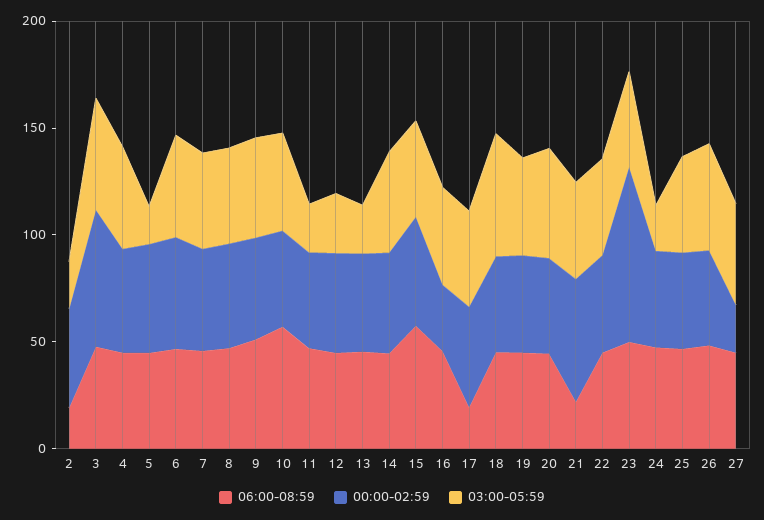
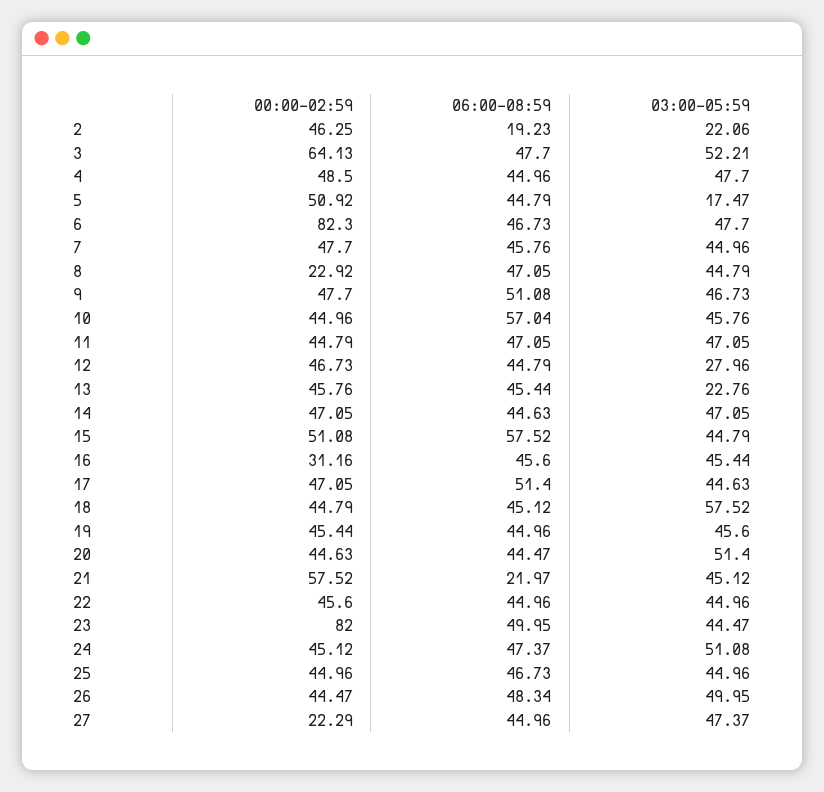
  {
    "06:00-08:59": {
      "2": 19.23,
      "3": 47.7,
      "4": 44.96,
      "5": 44.79,
      "6": 46.73,
      "7": 45.76,
      "8": 47.05,
      "9": 51.08,
      "10": 57.04,
      "11": 47.05,
      "12": 44.79,
      "13": 45.44,
      "14": 44.63,
      "15": 57.52,
      "16": 45.6,
-     "17": 20,
+     "17": 51.4,
      "18": 45.12,
      "19": 44.96,
      "20": 44.47,
      "21": 21.97,
      "22": 44.96,
      "23": 49.95,
      "24": 47.37,
      "25": 46.73,
      "26": 48.34,
      "27": 44.96
    },
    "00:00-02:59": {
      "2": 46.25,
      "3": 64.13,
      "4": 48.5,
      "5": 50.92,
-     "6": 50,
+     "6": 82.3,
      "7": 47.7,
-     "8": 50,
+     "8": 22.92,
      "9": 47.7,
      "10": 44.96,
      "11": 44.79,
      "12": 46.73,
      "13": 45.76,
      "14": 47.05,
      "15": 51.08,
      "16": 31.16,
      "17": 47.05,
      "18": 44.79,
      "19": 45.44,
      "20": 44.63,
      "21": 57.52,
      "22": 45.6,
      "23": 82,
      "24": 45.12,
      "25": 44.96,
      "26": 44.47,
      "27": 22.29
    },
    "03:00-05:59": {
      "2": 22.06,
      "3": 52.21,
      "4": 47.7,
      "5": 17.47,
      "6": 47.7,
      "7": 44.96,
      "8": 44.79,
      "9": 46.73,
      "10": 45.76,
-     "11": 20,
+     "11": 47.05,
      "12": 27.96,
      "13": 22.76,
      "14": 47.05,
      "15": 44.79,
      "16": 45.44,
      "17": 44.63,
      "18": 57.52,
      "19": 45.6,
      "20": 51.4,
      "21": 45.12,
      "22": 44.96,
      "23": 44.47,
-     "24": 20,
+     "24": 51.08,
      "25": 44.96,
      "26": 49.95,
      "27": 47.37
    }
  }

